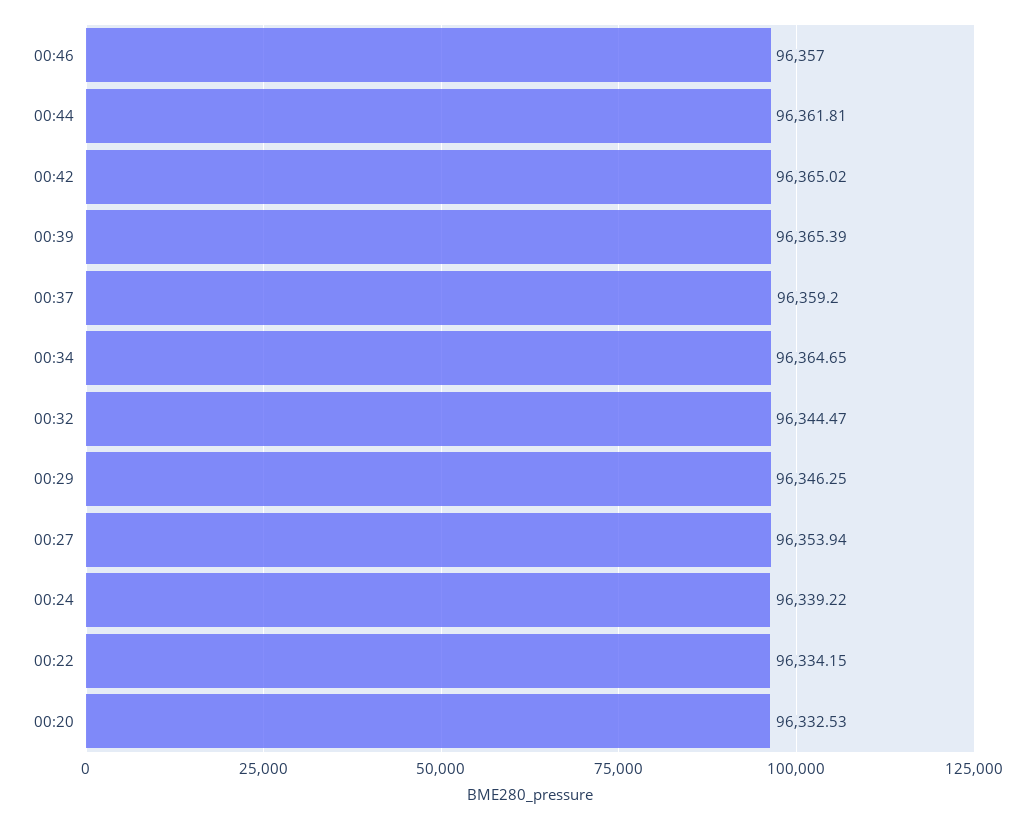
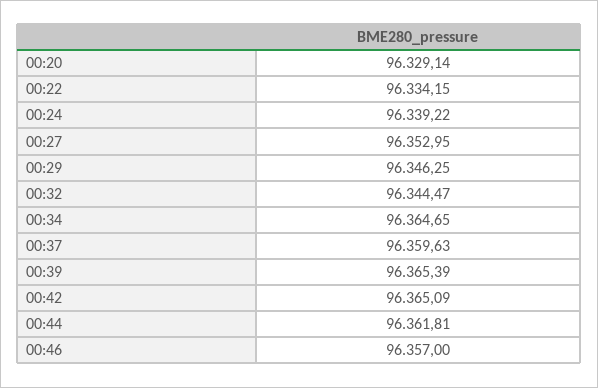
  {
    "00:46": 96357,
    "00:44": 96361.81,
-   "00:42": 96365.02,
+   "00:42": 96365.09,
    "00:39": 96365.39,
-   "00:37": 96359.2,
+   "00:37": 96359.63,
    "00:34": 96364.65,
    "00:32": 96344.47,
    "00:29": 96346.25,
-   "00:27": 96353.94,
+   "00:27": 96352.95,
    "00:24": 96339.22,
    "00:22": 96334.15,
-   "00:20": 96332.53
+   "00:20": 96329.14
  }

